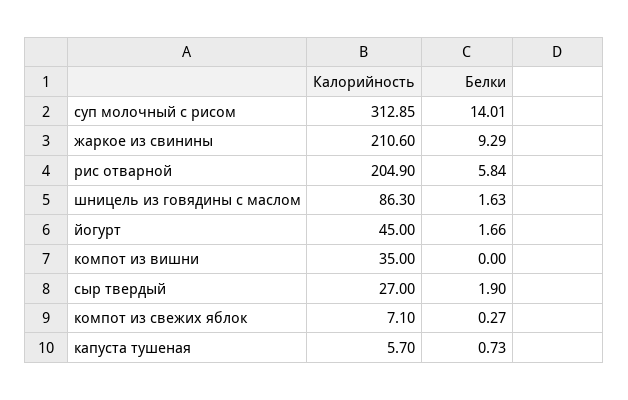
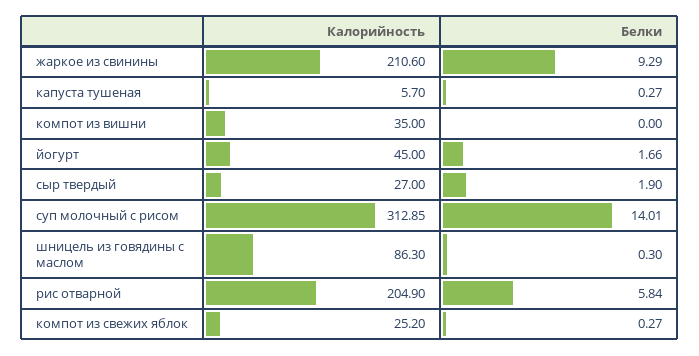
  {
    "Калорийность": {
      "суп молочный с рисом": 312.85,
      "жаркое из свинины": 210.6,
      "рис отварной": 204.9,
      "шницель из говядины с маслом": 86.3,
      "йогурт": 45,
      "компот из вишни": 35,
      "сыр твердый": 27,
-     "компот из свежих яблок": 7.1,
+     "компот из свежих яблок": 25.2,
      "капуста тушеная": 5.7
    },
    "Белки": {
      "суп молочный с рисом": 14.01,
      "жаркое из свинины": 9.29,
      "рис отварной": 5.84,
-     "шницель из говядины с маслом": 1.63,
+     "шницель из говядины с маслом": 0.3,
      "йогурт": 1.66,
      "компот из вишни": 0,
      "сыр твердый": 1.9,
      "компот из свежих яблок": 0.27,
-     "капуста тушеная": 0.73
+     "капуста тушеная": 0.27
    }
  }

